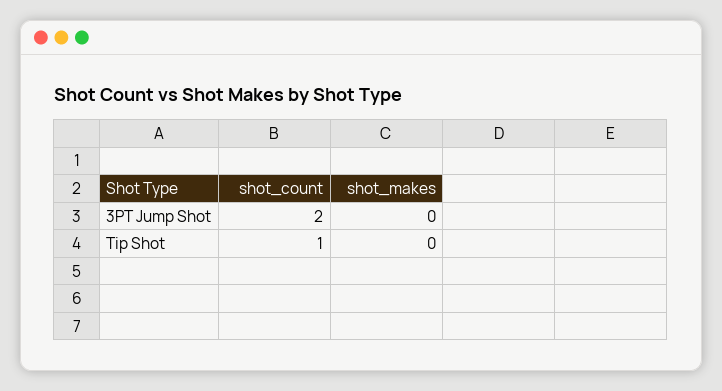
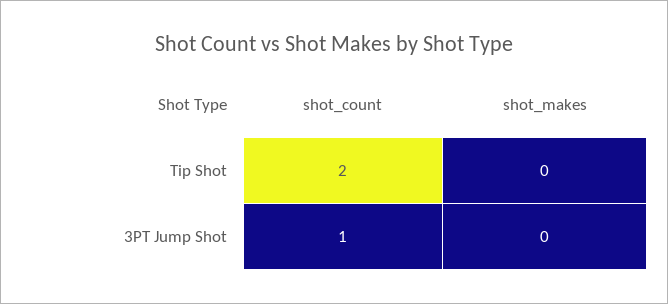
  {
    "shot_count": {
-     "3PT Jump Shot": 2,
+     "3PT Jump Shot": 1,
-     "Tip Shot": 1
+     "Tip Shot": 2
    },
    "shot_makes": {
      "3PT Jump Shot": 0,
      "Tip Shot": 0
    }
  }

